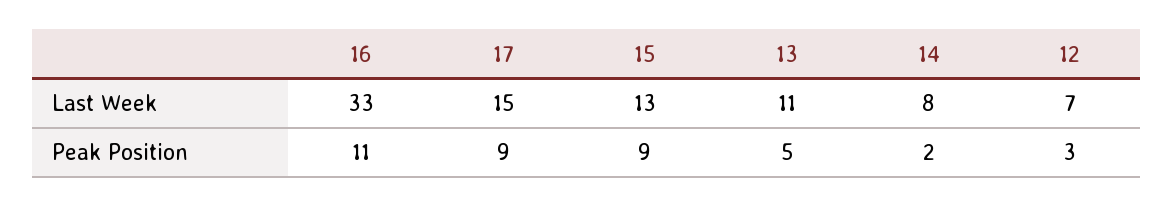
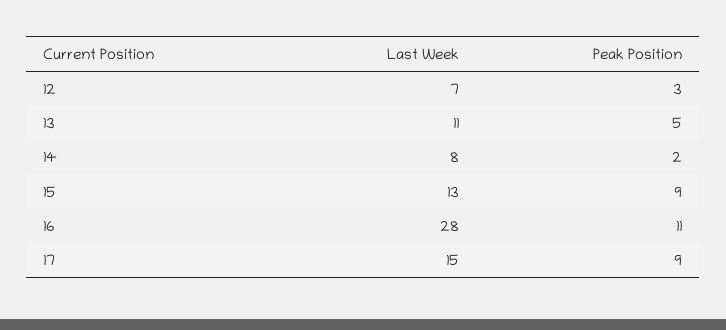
  {
    "16": {
-     "Last Week": 33,
+     "Last Week": 28,
      "Peak Position": 11
    },
    "17": {
      "Last Week": 15,
      "Peak Position": 9
    },
    "15": {
      "Last Week": 13,
      "Peak Position": 9
    },
    "13": {
      "Last Week": 11,
      "Peak Position": 5
    },
    "14": {
      "Last Week": 8,
      "Peak Position": 2
    },
    "12": {
      "Last Week": 7,
      "Peak Position": 3
    }
  }

